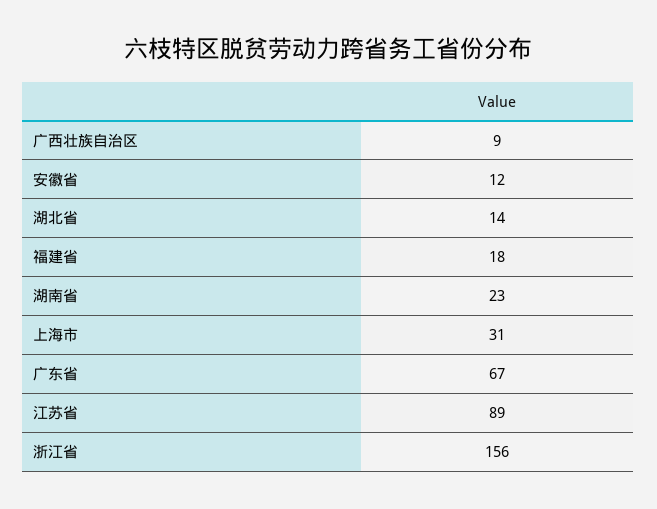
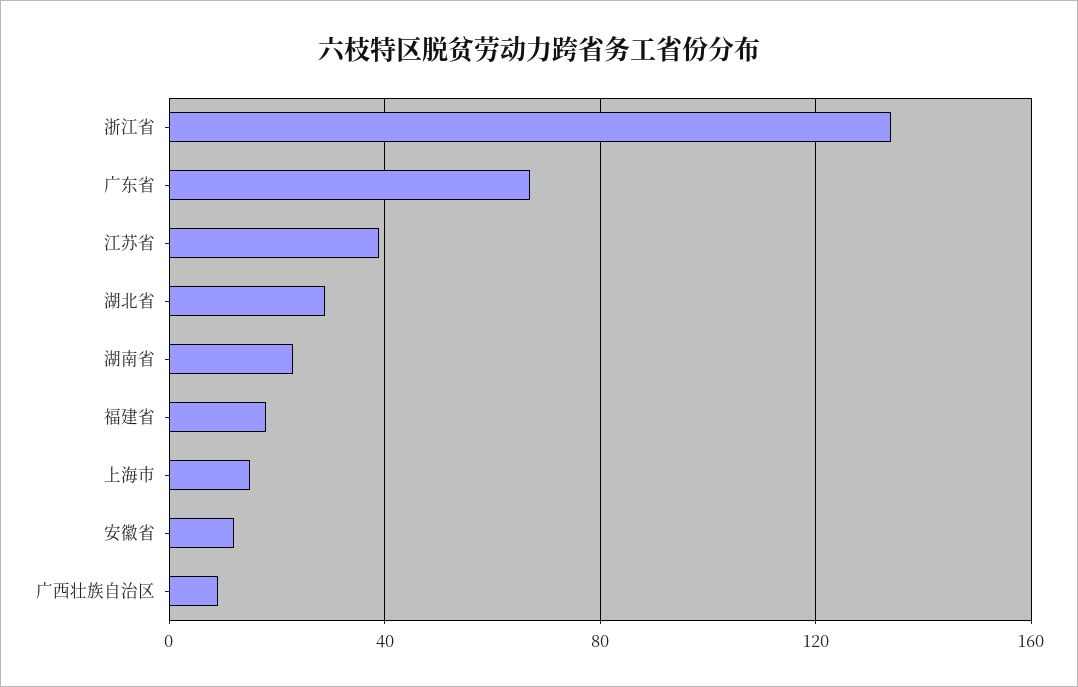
  {
    "广西壮族自治区": 9,
    "安徽省": 12,
-   "湖北省": 14,
+   "湖北省": 30,
    "福建省": 18,
    "湖南省": 23,
-   "上海市": 31,
+   "上海市": 15,
    "广东省": 67,
-   "江苏省": 89,
+   "江苏省": 40,
-   "浙江省": 156
+   "浙江省": 135
  }

